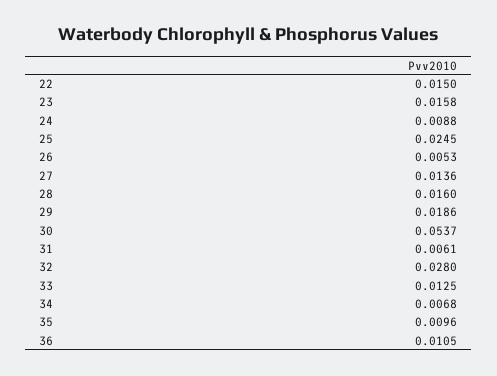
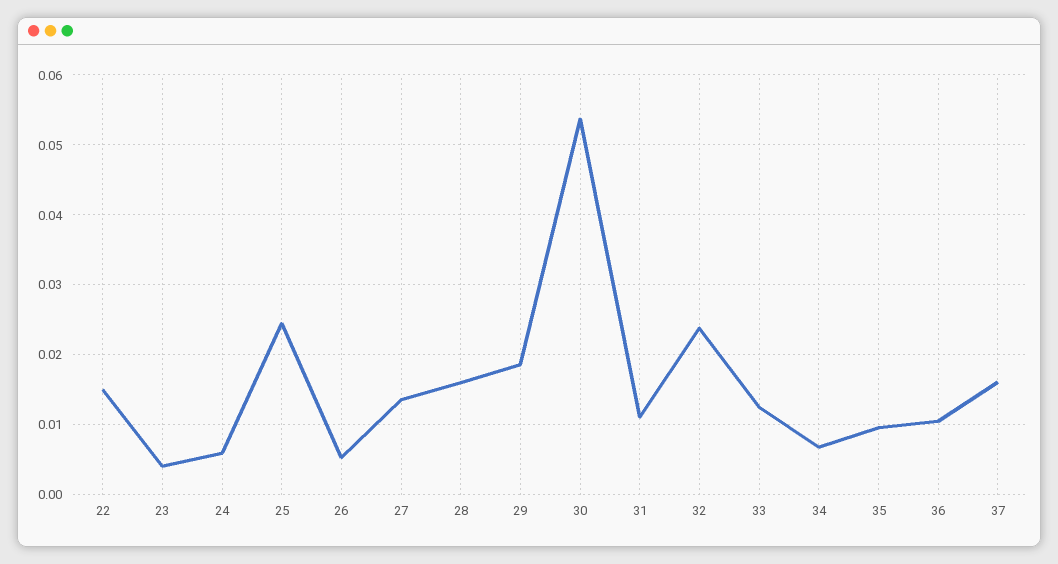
  {
    "22": 0.015,
-   "23": 0.0158,
+   "23": 0.004,
-   "24": 0.0088,
+   "24": 0.006,
    "25": 0.0245,
    "26": 0.0053,
    "27": 0.0136,
    "28": 0.016,
    "29": 0.0186,
    "30": 0.0537,
-   "31": 0.0061,
+   "31": 0.011,
-   "32": 0.028,
+   "32": 0.024,
    "33": 0.0125,
    "34": 0.0068,
    "35": 0.0096,
-   "36": 0.0105
+   "36": 0.0105,
+   "37": 0.016
  }

